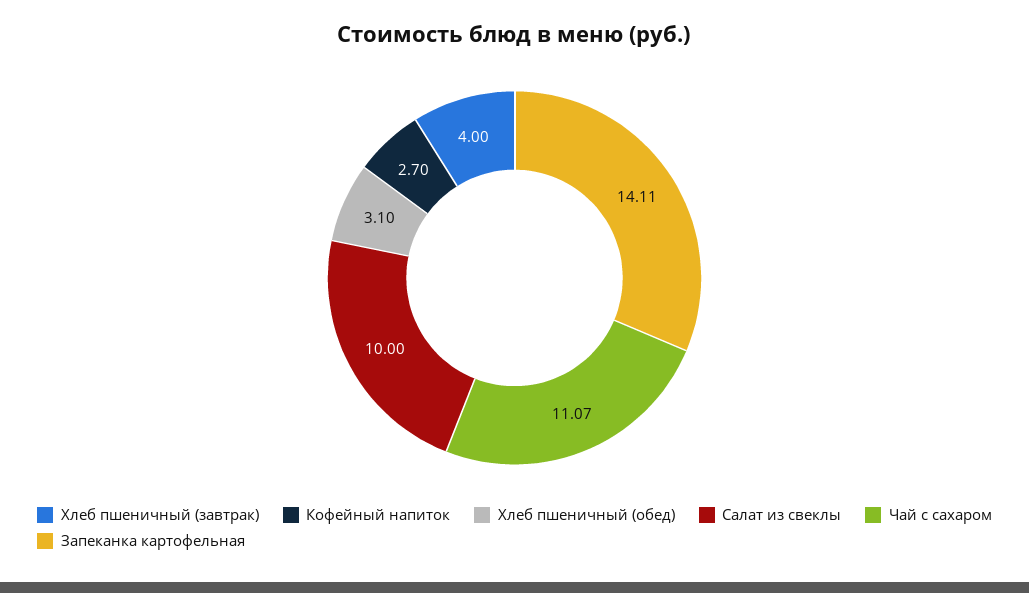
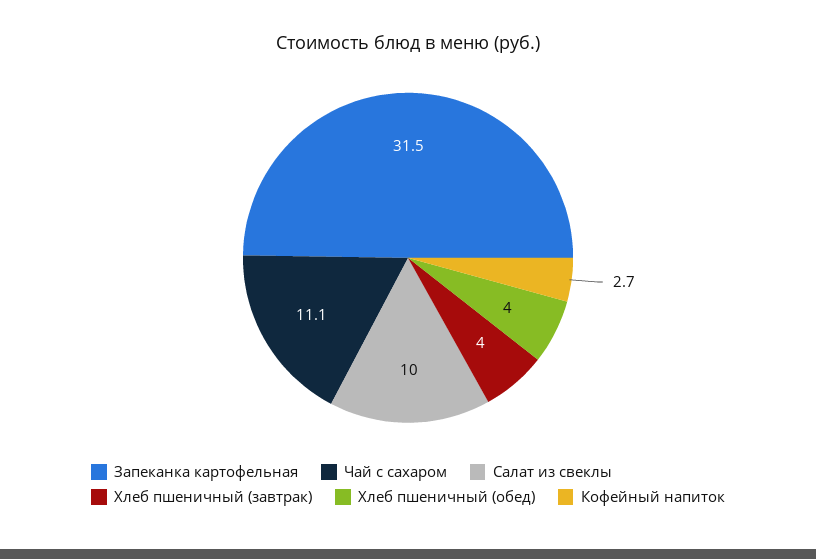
  {
    "Хлеб пшеничный (завтрак)": 4,
    "Кофейный напиток": 2.7,
-   "Хлеб пшеничный (обед)": 3.1,
+   "Хлеб пшеничный (обед)": 4,
    "Салат из свеклы": 10,
    "Чай с сахаром": 11.07,
-   "Запеканка картофельная": 14.11
+   "Запеканка картофельная": 31.5
  }

